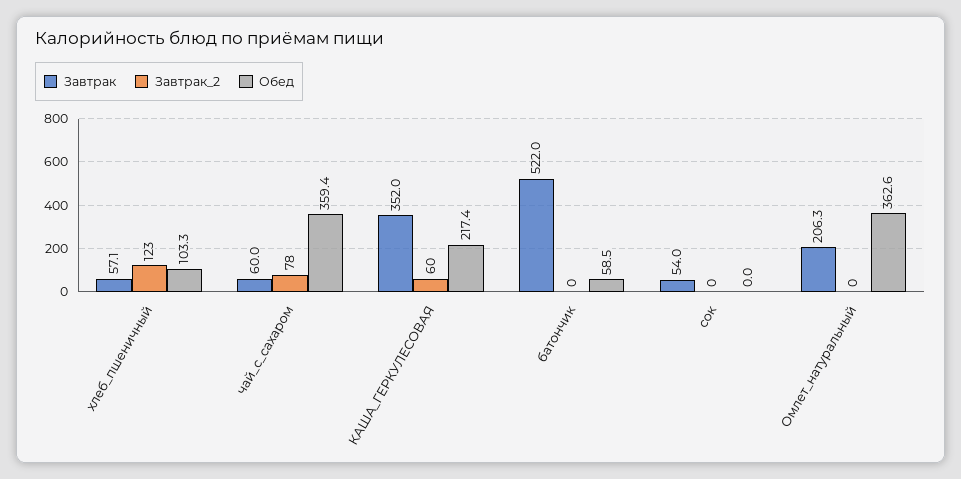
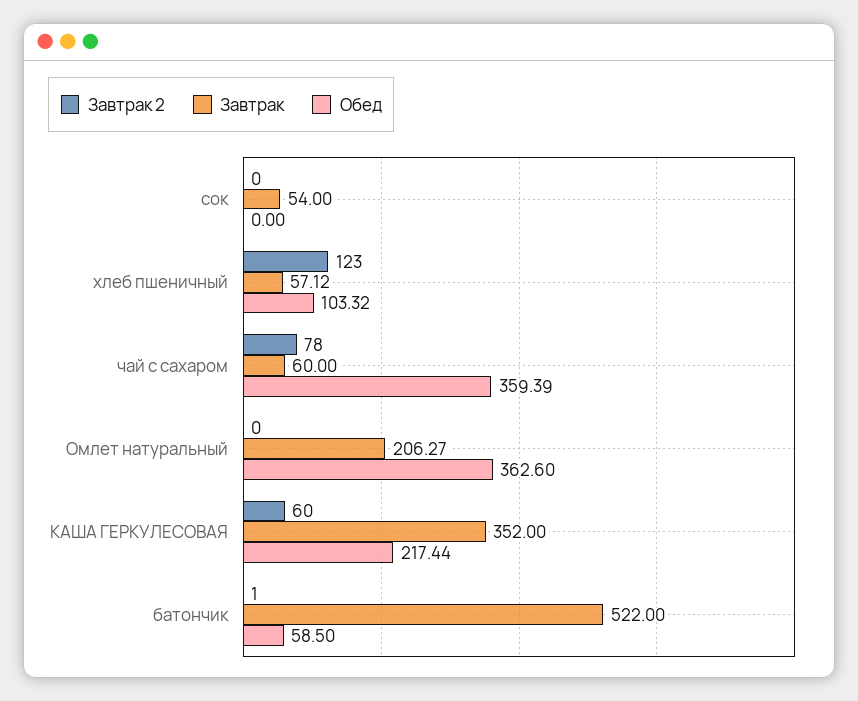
  {
    "Завтрак": {
      "хлеб_пшеничный": 57.12,
      "чай_с_сахаром": 60,
      "КАША_ГЕРКУЛЕСОВАЯ": 352,
      "батончик": 522,
      "сок": 54,
      "Омлет_натуральный": 206.27
    },
    "Завтрак_2": {
      "хлеб_пшеничный": 123,
      "чай_с_сахаром": 78,
      "КАША_ГЕРКУЛЕСОВАЯ": 60,
-     "батончик": 0,
+     "батончик": 1,
      "сок": 0,
      "Омлет_натуральный": 0
    },
    "Обед": {
      "хлеб_пшеничный": 103.32,
      "чай_с_сахаром": 359.39,
      "КАША_ГЕРКУЛЕСОВАЯ": 217.44,
      "батончик": 58.5,
      "сок": 0,
      "Омлет_натуральный": 362.6
    }
  }

